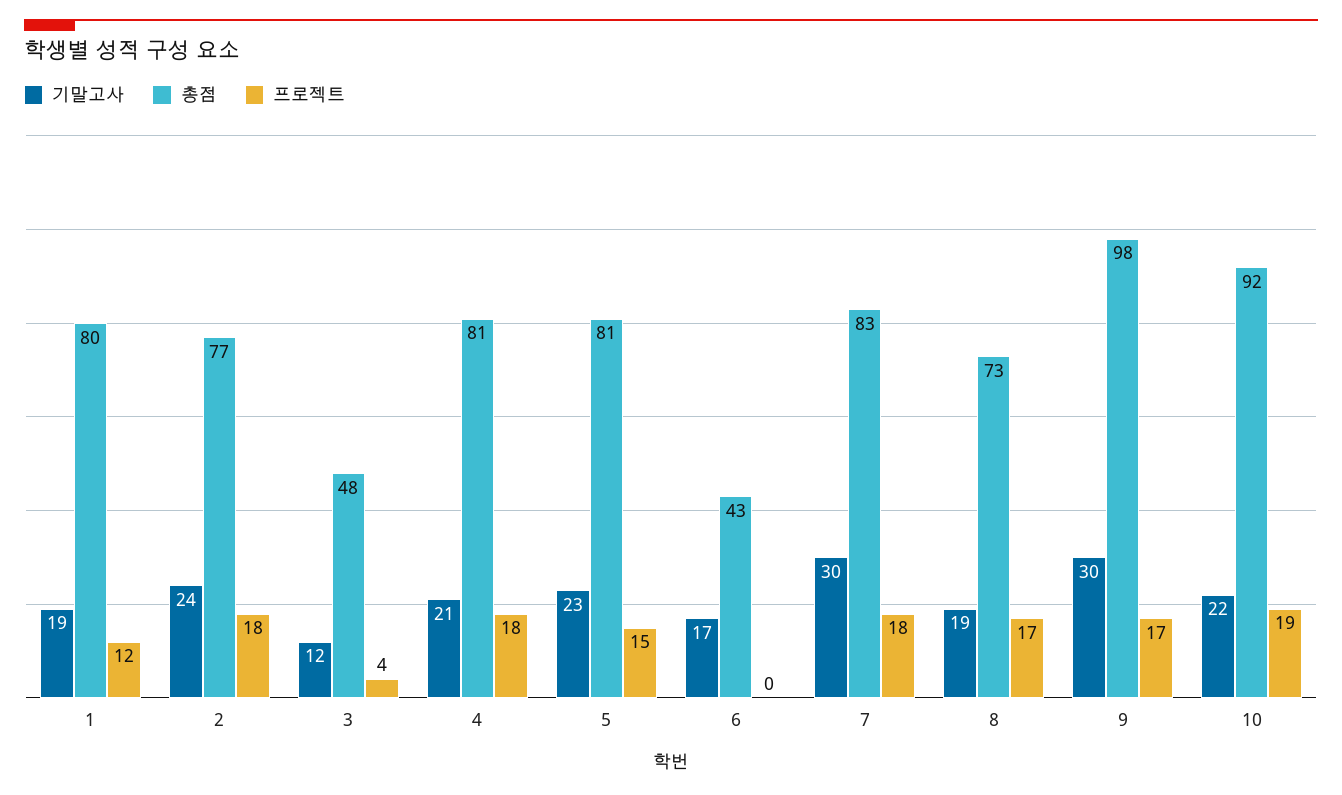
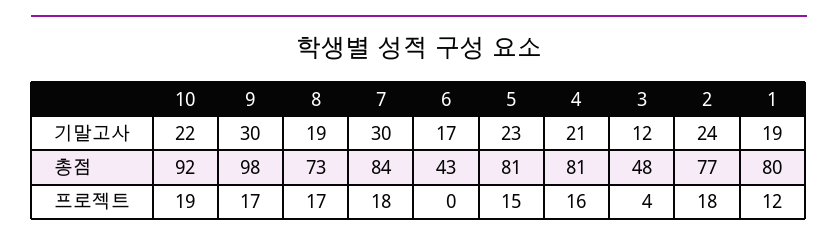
  {
    "기말고사": {
      "1": 19,
      "2": 24,
      "3": 12,
      "4": 21,
      "5": 23,
      "6": 17,
      "7": 30,
      "8": 19,
      "9": 30,
      "10": 22
    },
    "총점": {
      "1": 80,
      "2": 77,
      "3": 48,
      "4": 81,
      "5": 81,
      "6": 43,
-     "7": 83,
+     "7": 84,
      "8": 73,
      "9": 98,
      "10": 92
    },
    "프로젝트": {
      "1": 12,
      "2": 18,
      "3": 4,
-     "4": 18,
+     "4": 16,
      "5": 15,
      "6": 0,
      "7": 18,
      "8": 17,
      "9": 17,
      "10": 19
    }
  }

